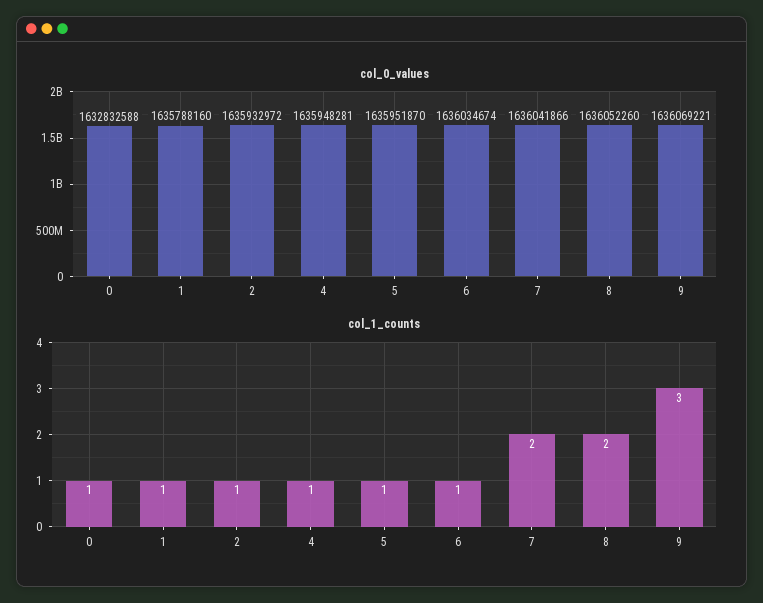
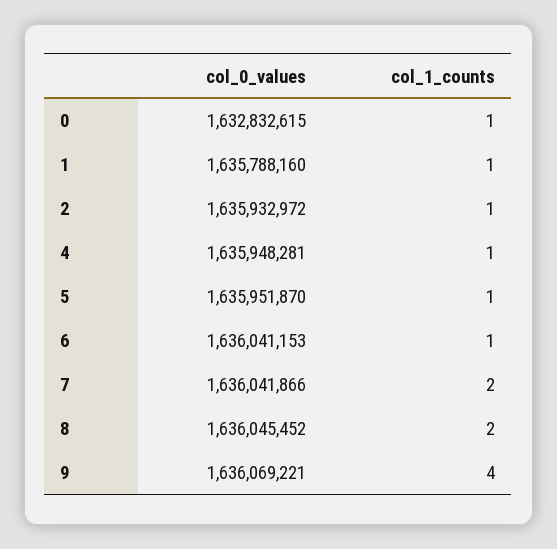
  {
    "col_0_values": {
-     "0": 1632832588,
+     "0": 1632832615,
      "1": 1635788160,
      "2": 1635932972,
      "4": 1635948281,
      "5": 1635951870,
-     "6": 1636034674,
+     "6": 1636041153,
      "7": 1636041866,
-     "8": 1636052260,
+     "8": 1636045452,
      "9": 1636069221
    },
    "col_1_counts": {
      "0": 1,
      "1": 1,
      "2": 1,
      "4": 1,
      "5": 1,
      "6": 1,
      "7": 2,
      "8": 2,
-     "9": 3
+     "9": 4
    }
  }

